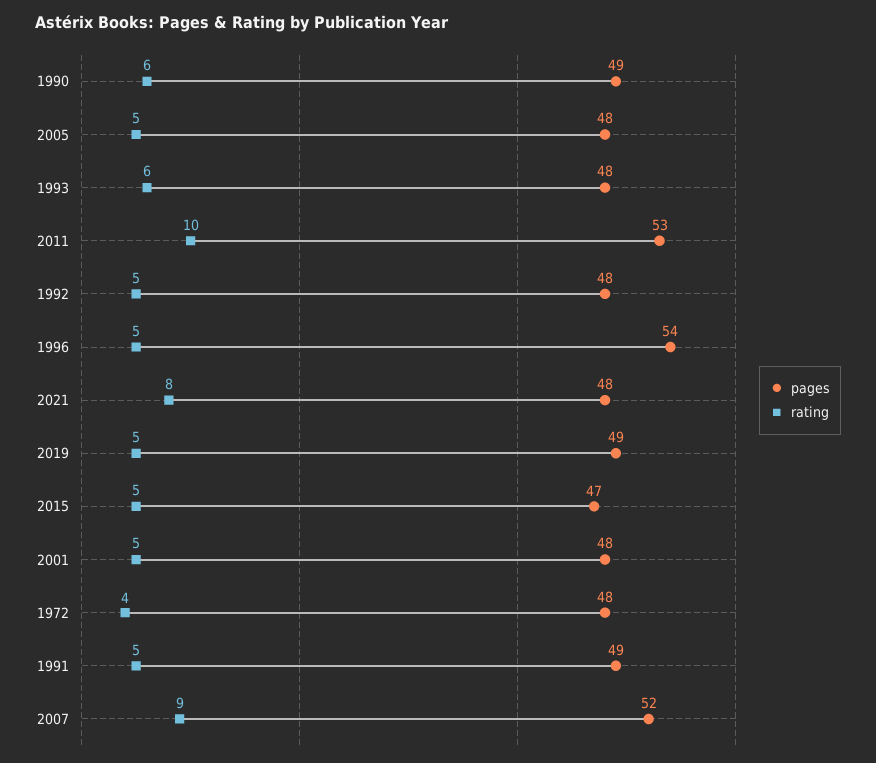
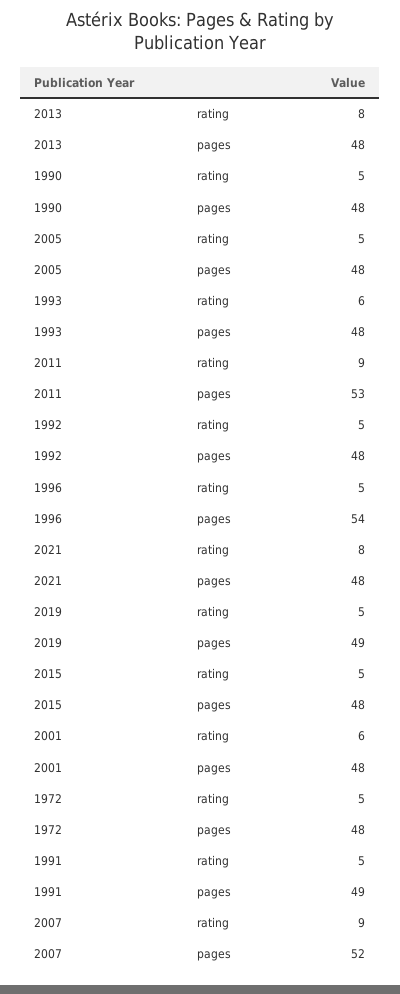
  {
    "pages": {
-     "1990": 49,
+     "1990": 48,
      "2005": 48,
      "1993": 48,
      "2011": 53,
      "1992": 48,
      "1996": 54,
      "2021": 48,
      "2019": 49,
-     "2015": 47,
+     "2015": 48,
      "2001": 48,
      "1972": 48,
      "1991": 49,
-     "2007": 52
+     "2007": 52,
+     "2013": 48
    },
    "rating": {
-     "1990": 6,
+     "1990": 5,
      "2005": 5,
      "1993": 6,
-     "2011": 10,
+     "2011": 9,
      "1992": 5,
      "1996": 5,
      "2021": 8,
      "2019": 5,
      "2015": 5,
-     "2001": 5,
+     "2001": 6,
-     "1972": 4,
+     "1972": 5,
      "1991": 5,
-     "2007": 9
+     "2007": 9,
+     "2013": 8
    }
  }

